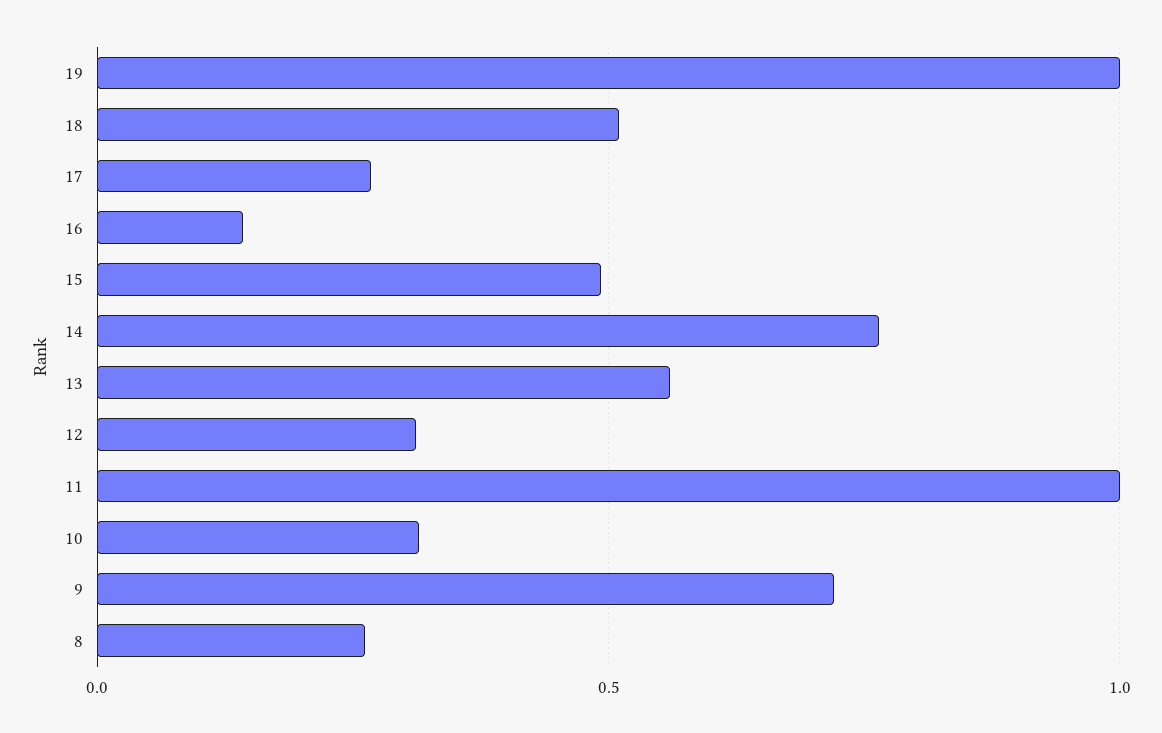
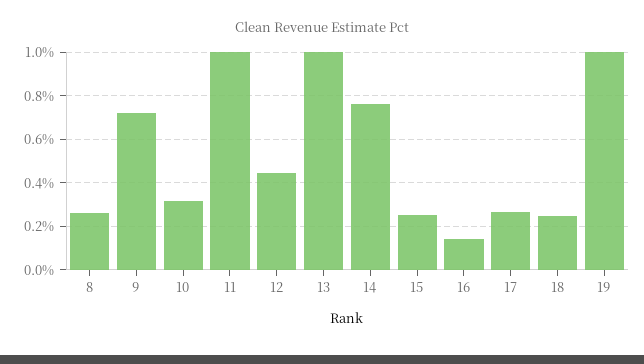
  {
    "19": 1,
-   "18": 0.5,
+   "18": 0.25,
    "17": 0.25,
    "16": 0.15,
-   "15": 0.5,
+   "15": 0.25,
    "14": 0.75,
-   "13": 0.55,
+   "13": 1,
-   "12": 0.3,
+   "12": 0.45,
    "11": 1,
    "10": 0.3,
    "9": 0.7,
    "8": 0.25
  }

